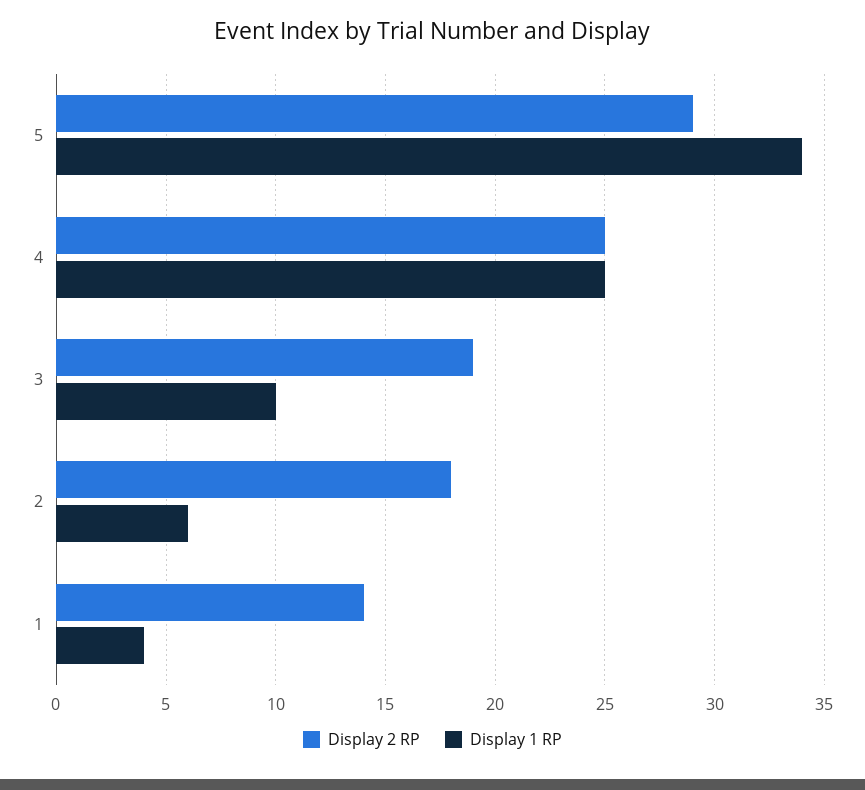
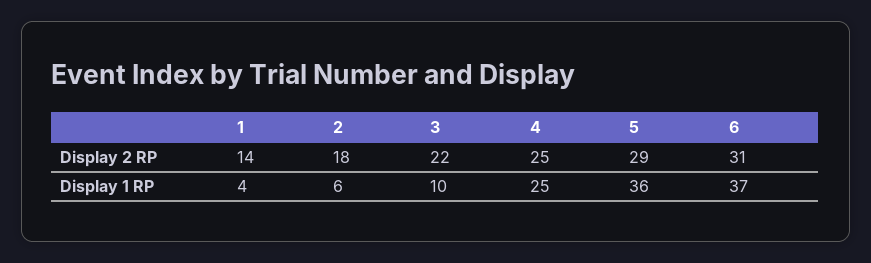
  {
    "Display 2 RP": {
      "5": 29,
      "4": 25,
-     "3": 19,
+     "3": 22,
      "2": 18,
-     "1": 14
+     "1": 14,
+     "6": 31
    },
    "Display 1 RP": {
-     "5": 34,
+     "5": 36,
      "4": 25,
      "3": 10,
      "2": 6,
-     "1": 4
+     "1": 4,
+     "6": 37
    }
  }

